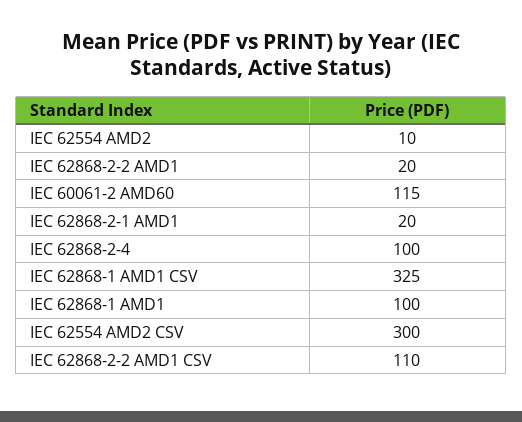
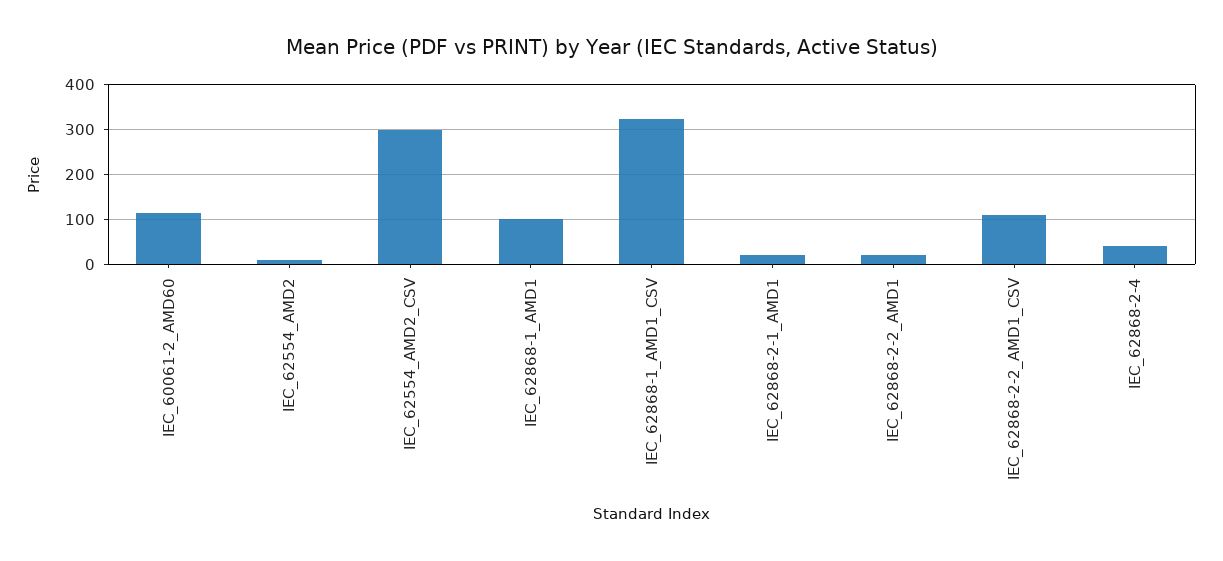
  {
    "IEC 62554 AMD2": 10,
    "IEC 62868-2-2 AMD1": 20,
    "IEC 60061-2 AMD60": 115,
    "IEC 62868-2-1 AMD1": 20,
-   "IEC 62868-2-4": 100,
+   "IEC 62868-2-4": 40,
    "IEC 62868-1 AMD1 CSV": 325,
    "IEC 62868-1 AMD1": 100,
    "IEC 62554 AMD2 CSV": 300,
    "IEC 62868-2-2 AMD1 CSV": 110
  }

